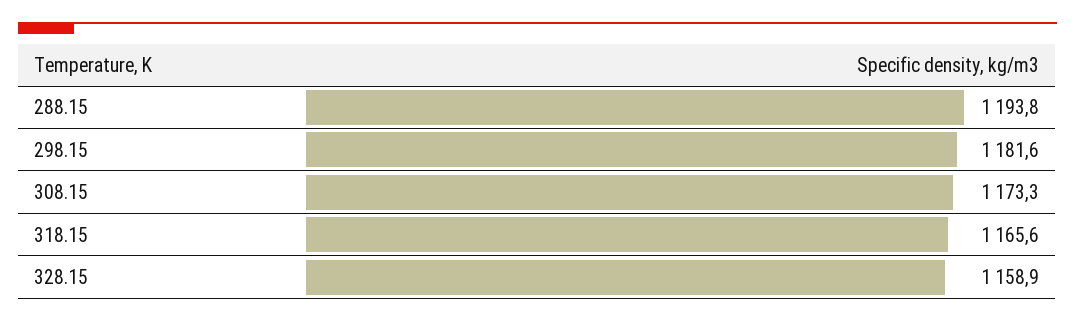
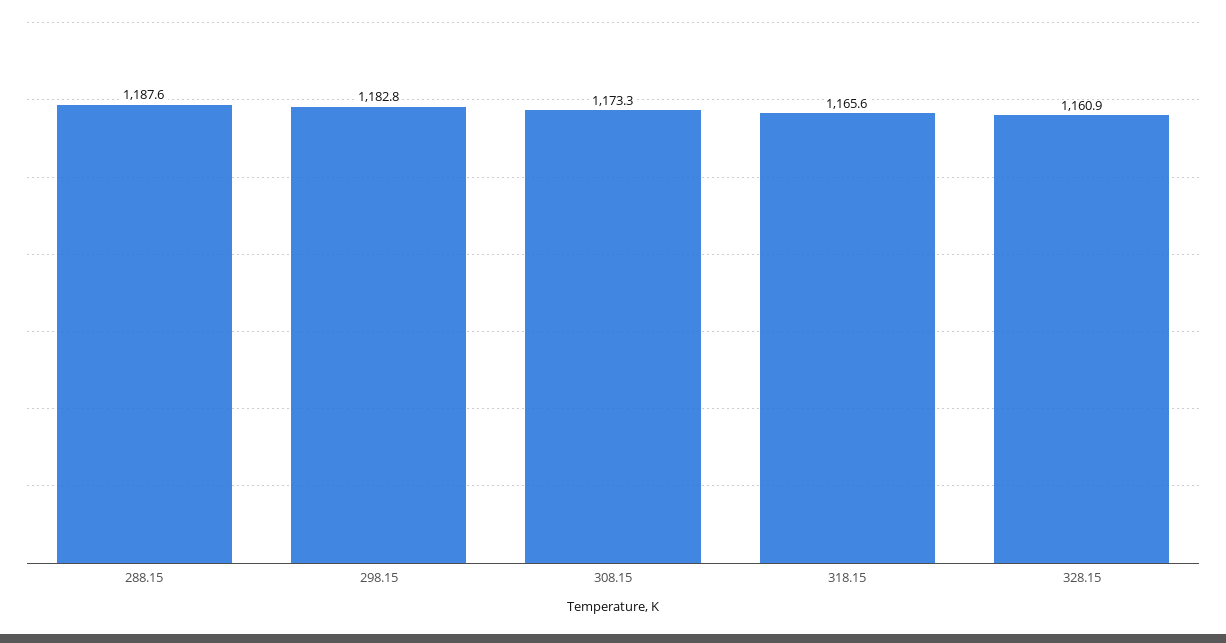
  {
-   "288.15": 1193.8,
+   "288.15": 1187.6,
-   "298.15": 1181.6,
+   "298.15": 1182.8,
    "308.15": 1173.3,
    "318.15": 1165.6,
-   "328.15": 1158.9
+   "328.15": 1160.9
  }

